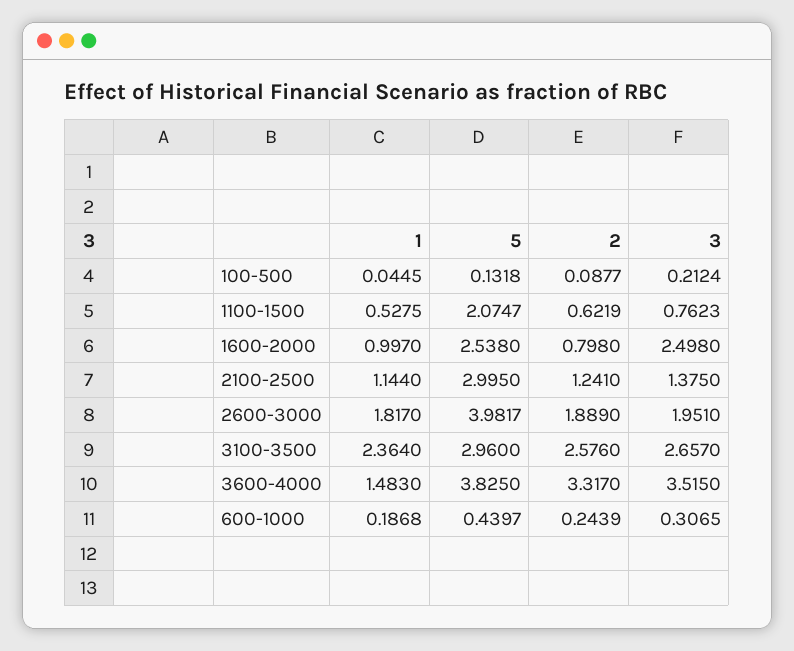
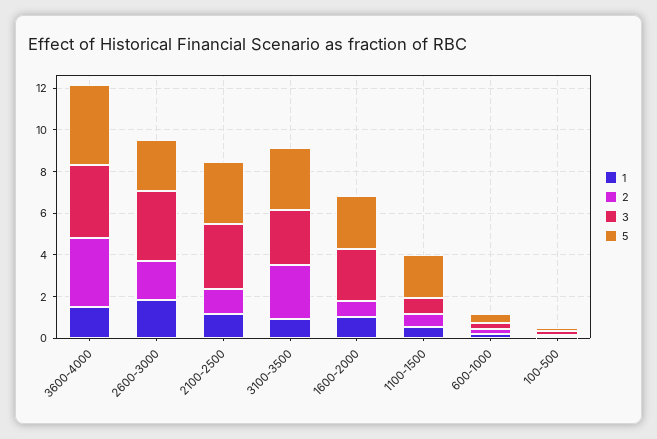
  {
    "1": {
      "100-500": 0.0445,
      "1100-1500": 0.5275,
      "1600-2000": 0.997,
      "2100-2500": 1.144,
      "2600-3000": 1.817,
-     "3100-3500": 2.364,
+     "3100-3500": 1,
      "3600-4000": 1.483,
      "600-1000": 0.1868
    },
    "5": {
      "100-500": 0.1318,
      "1100-1500": 2.0747,
      "1600-2000": 2.538,
      "2100-2500": 2.995,
-     "2600-3000": 3.9817,
+     "2600-3000": 2.5,
      "3100-3500": 2.96,
      "3600-4000": 3.825,
      "600-1000": 0.4397
    },
    "2": {
      "100-500": 0.0877,
      "1100-1500": 0.6219,
      "1600-2000": 0.798,
      "2100-2500": 1.241,
      "2600-3000": 1.889,
      "3100-3500": 2.576,
      "3600-4000": 3.317,
      "600-1000": 0.2439
    },
    "3": {
      "100-500": 0.2124,
      "1100-1500": 0.7623,
      "1600-2000": 2.498,
-     "2100-2500": 1.375,
+     "2100-2500": 3,
-     "2600-3000": 1.951,
+     "2600-3000": 3.5,
      "3100-3500": 2.657,
      "3600-4000": 3.515,
      "600-1000": 0.3065
    }
  }

